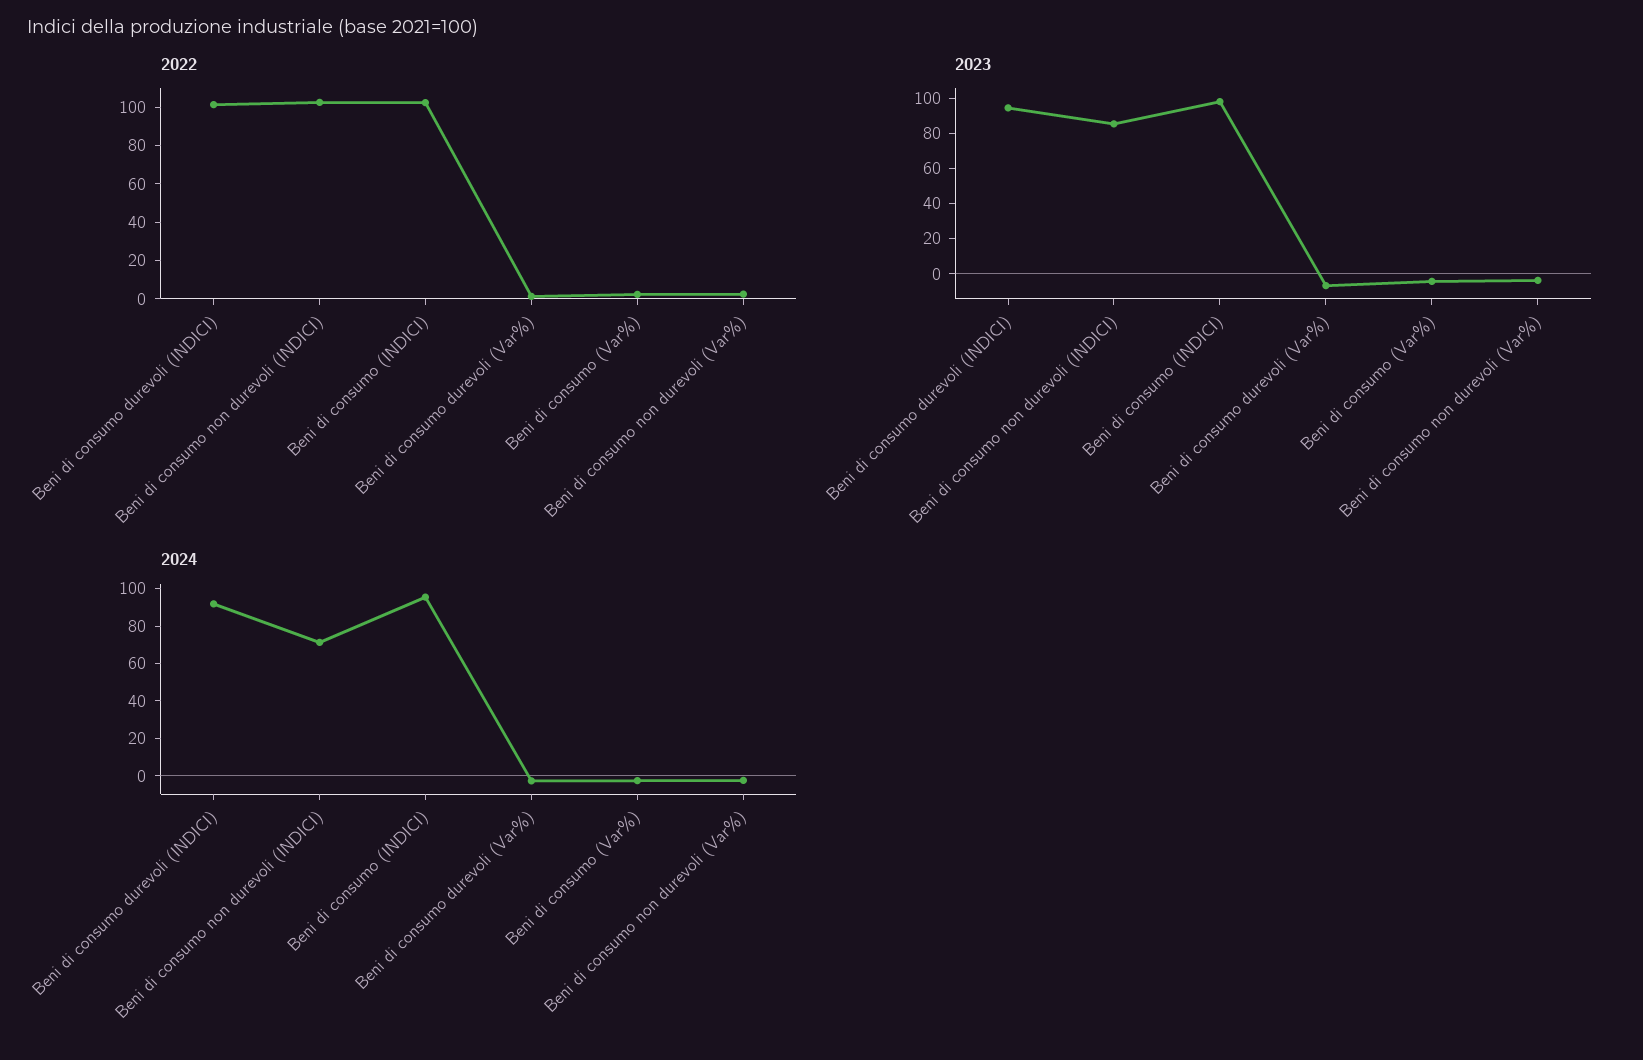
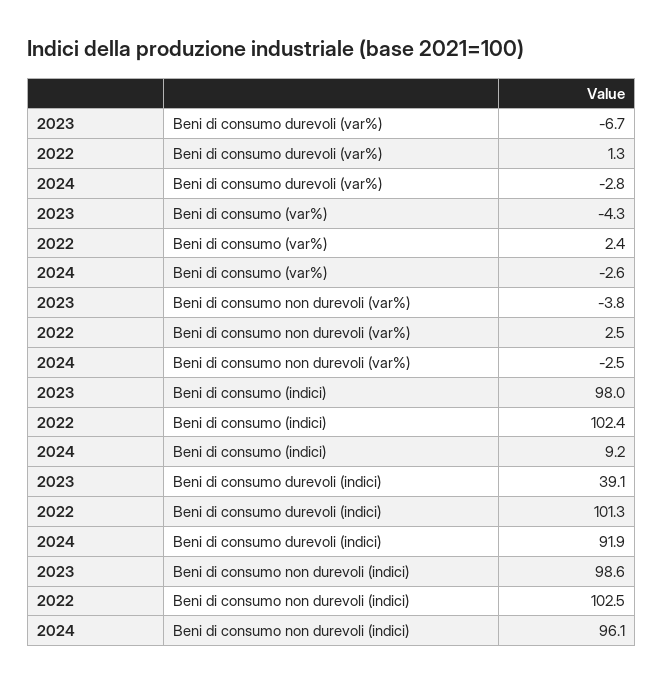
  {
    "2022": {
      "Beni di consumo durevoli (INDICI)": 101.3,
      "Beni di consumo non durevoli (INDICI)": 102.5,
      "Beni di consumo (INDICI)": 102.4,
      "Beni di consumo durevoli (Var%)": 1.3,
      "Beni di consumo (Var%)": 2.4,
      "Beni di consumo non durevoli (Var%)": 2.5
    },
    "2023": {
-     "Beni di consumo durevoli (INDICI)": 95,
+     "Beni di consumo durevoli (INDICI)": 39.1,
-     "Beni di consumo non durevoli (INDICI)": 85,
+     "Beni di consumo non durevoli (INDICI)": 98.6,
      "Beni di consumo (INDICI)": 98,
      "Beni di consumo durevoli (Var%)": -6.7,
      "Beni di consumo (Var%)": -4.3,
      "Beni di consumo non durevoli (Var%)": -3.8
    },
    "2024": {
      "Beni di consumo durevoli (INDICI)": 91.9,
-     "Beni di consumo non durevoli (INDICI)": 70,
+     "Beni di consumo non durevoli (INDICI)": 96.1,
-     "Beni di consumo (INDICI)": 95,
+     "Beni di consumo (INDICI)": 9.2,
      "Beni di consumo durevoli (Var%)": -2.8,
      "Beni di consumo (Var%)": -2.6,
      "Beni di consumo non durevoli (Var%)": -2.5
    }
  }

